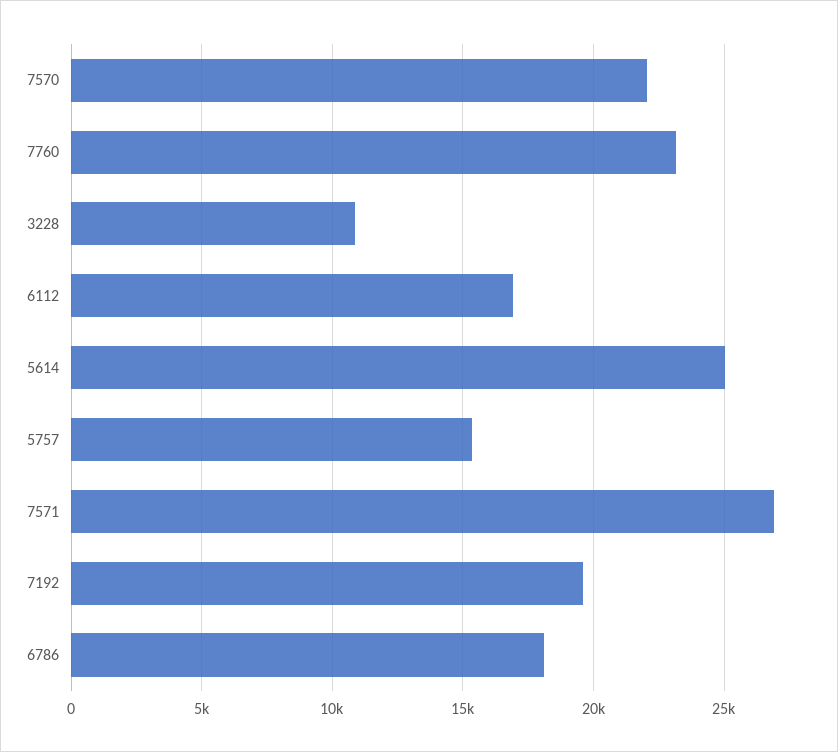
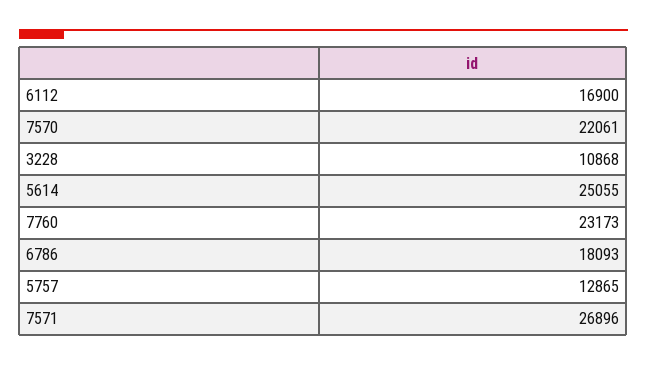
  {
    "7570": 22061,
    "7760": 23173,
    "3228": 10868,
    "6112": 16900,
    "5614": 25055,
-   "5757": 15500,
+   "5757": 12865,
    "7571": 26896,
-   "7192": 19500,
    "6786": 18093
  }

